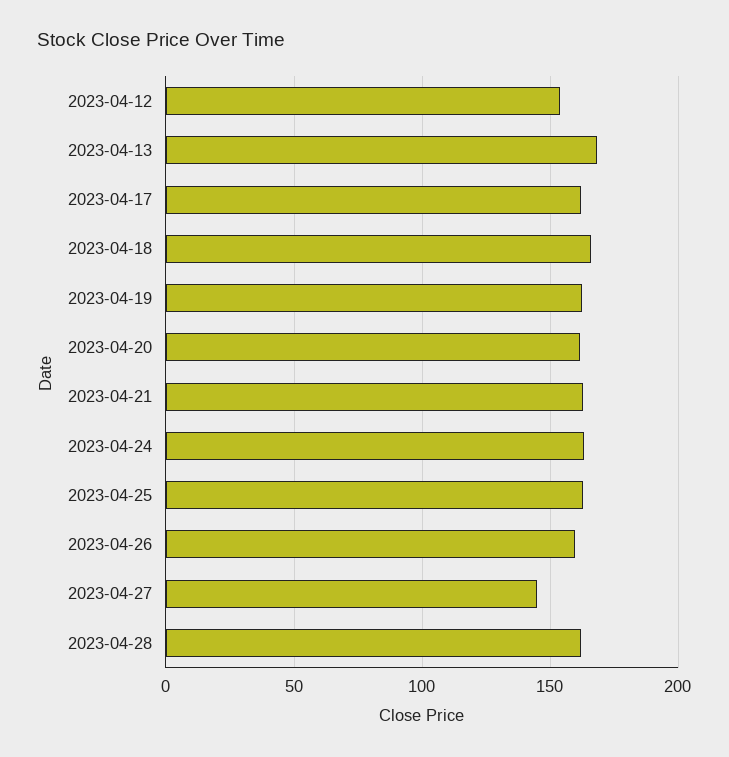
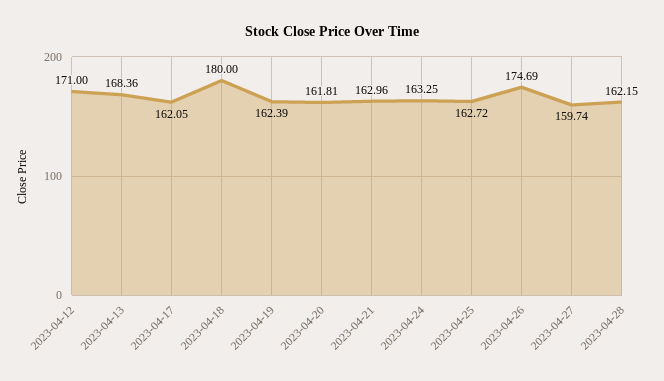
  {
-   "2023-04-12": 155,
+   "2023-04-12": 171,
    "2023-04-13": 168.36,
    "2023-04-17": 162.05,
-   "2023-04-18": 165,
+   "2023-04-18": 180,
    "2023-04-19": 162.39,
    "2023-04-20": 161.81,
    "2023-04-21": 162.96,
    "2023-04-24": 163.25,
    "2023-04-25": 162.72,
-   "2023-04-26": 160,
+   "2023-04-26": 174.69,
-   "2023-04-27": 145,
+   "2023-04-27": 159.74,
    "2023-04-28": 162.15
  }

